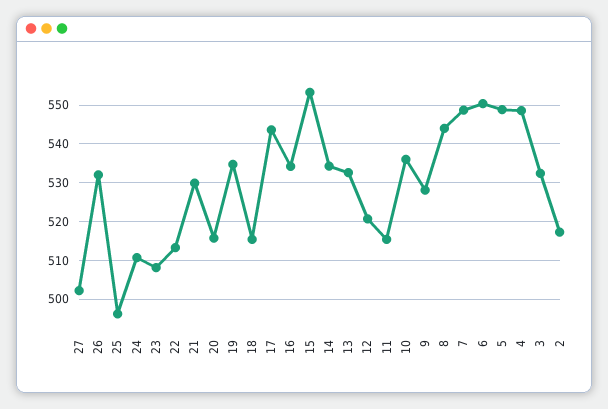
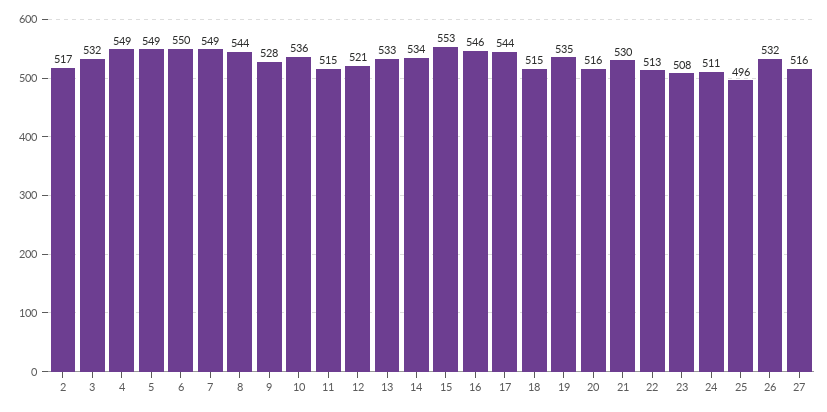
  {
-   "27": 502,
+   "27": 516,
    "26": 532,
    "25": 496,
    "24": 511,
    "23": 508,
    "22": 513,
    "21": 530,
    "20": 516,
    "19": 535,
    "18": 515,
    "17": 544,
-   "16": 534,
+   "16": 546,
    "15": 553,
    "14": 534,
    "13": 533,
    "12": 521,
    "11": 515,
    "10": 536,
    "9": 528,
    "8": 544,
    "7": 549,
    "6": 550,
    "5": 549,
    "4": 549,
    "3": 532,
    "2": 517
  }

